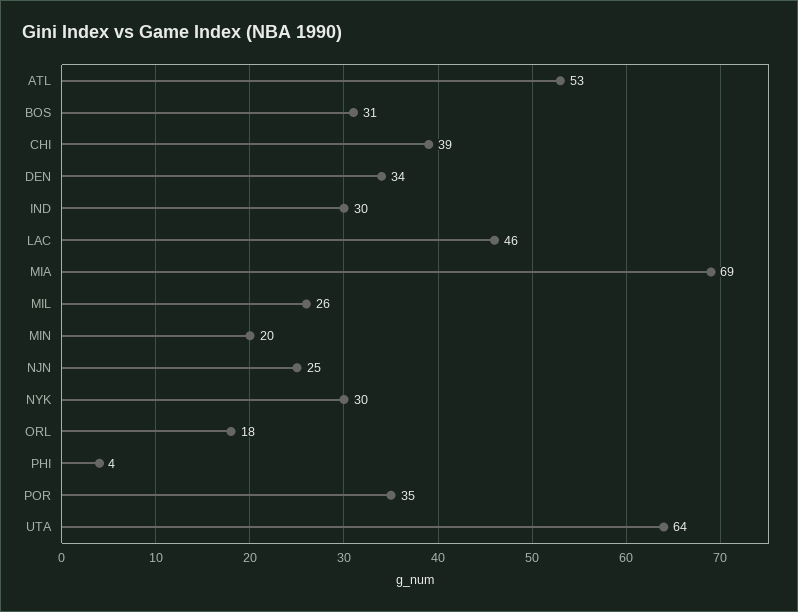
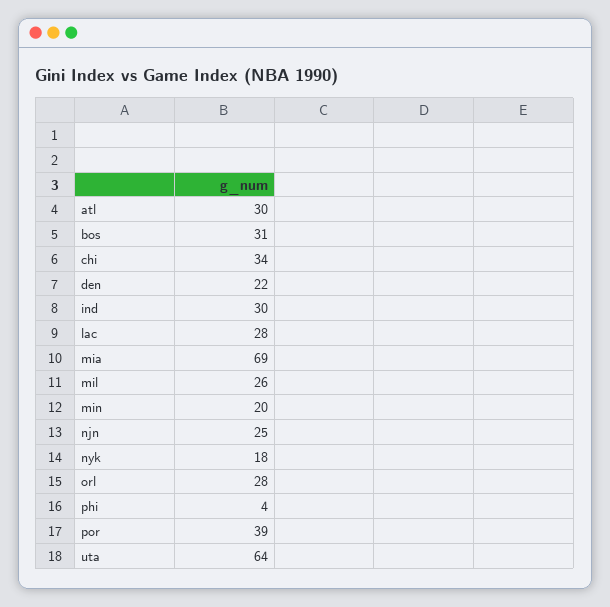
  {
-   "ATL": 53,
+   "ATL": 30,
    "BOS": 31,
-   "CHI": 39,
+   "CHI": 34,
-   "DEN": 34,
+   "DEN": 22,
    "IND": 30,
-   "LAC": 46,
+   "LAC": 28,
    "MIA": 69,
    "MIL": 26,
    "MIN": 20,
    "NJN": 25,
-   "NYK": 30,
+   "NYK": 18,
-   "ORL": 18,
+   "ORL": 28,
    "PHI": 4,
-   "POR": 35,
+   "POR": 39,
    "UTA": 64
  }

